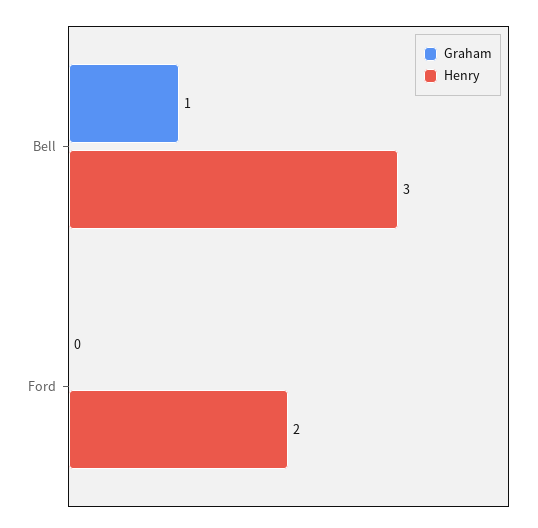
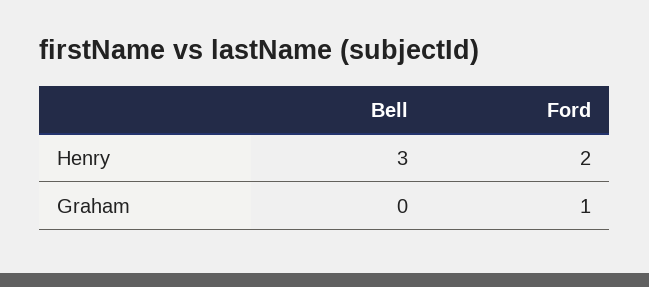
  {
    "Graham": {
-     "Bell": 1,
+     "Bell": 0,
-     "Ford": 0
+     "Ford": 1
    },
    "Henry": {
      "Bell": 3,
      "Ford": 2
    }
  }

